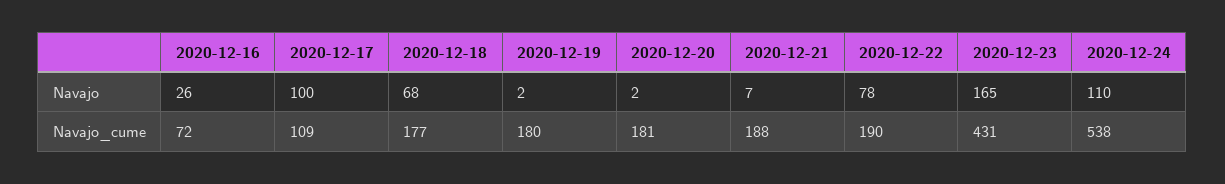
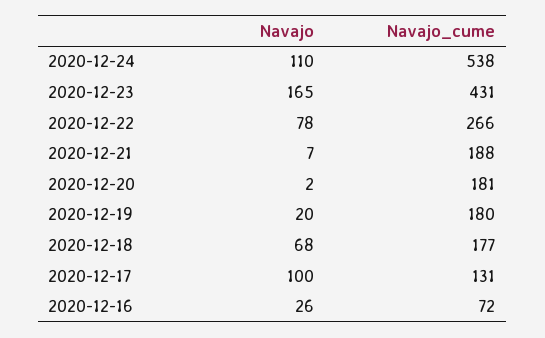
  {
    "2020-12-16": {
      "Navajo": 26,
      "Navajo_cume": 72
    },
    "2020-12-17": {
      "Navajo": 100,
-     "Navajo_cume": 109
+     "Navajo_cume": 131
    },
    "2020-12-18": {
      "Navajo": 68,
      "Navajo_cume": 177
    },
    "2020-12-19": {
-     "Navajo": 2,
+     "Navajo": 20,
      "Navajo_cume": 180
    },
    "2020-12-20": {
      "Navajo": 2,
      "Navajo_cume": 181
    },
    "2020-12-21": {
      "Navajo": 7,
      "Navajo_cume": 188
    },
    "2020-12-22": {
      "Navajo": 78,
-     "Navajo_cume": 190
+     "Navajo_cume": 266
    },
    "2020-12-23": {
      "Navajo": 165,
      "Navajo_cume": 431
    },
    "2020-12-24": {
      "Navajo": 110,
      "Navajo_cume": 538
    }
  }

